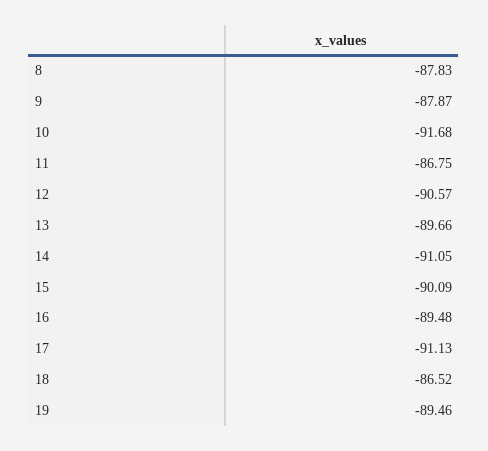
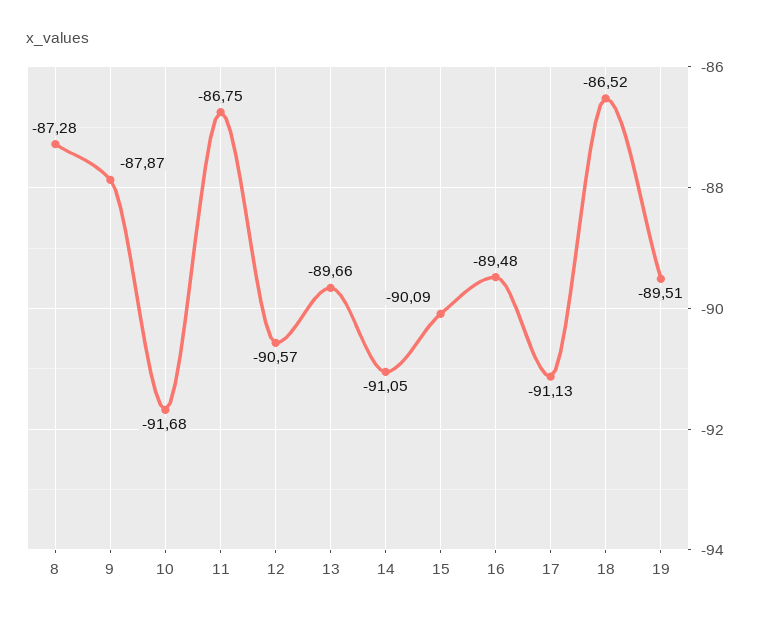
  {
-   "8": -87.83,
+   "8": -87.28,
    "9": -87.87,
    "10": -91.68,
    "11": -86.75,
    "12": -90.57,
    "13": -89.66,
    "14": -91.05,
    "15": -90.09,
    "16": -89.48,
    "17": -91.13,
    "18": -86.52,
-   "19": -89.46
+   "19": -89.51
  }

